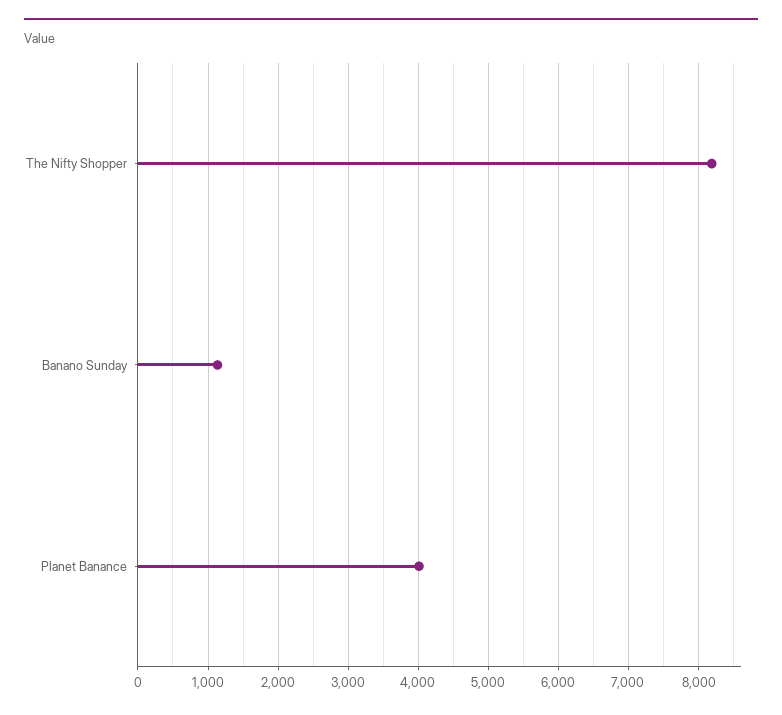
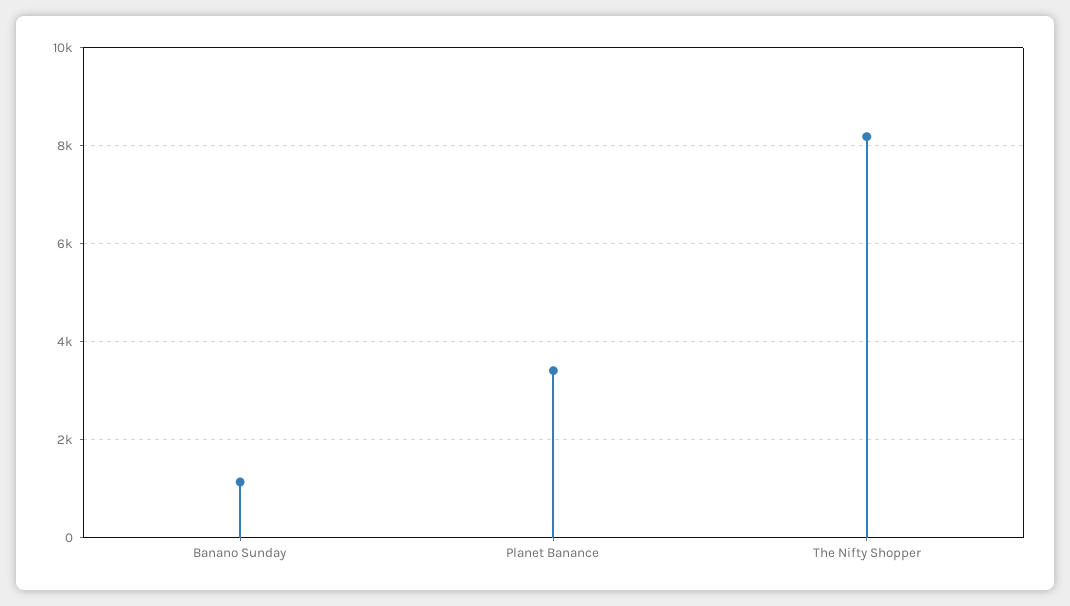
  {
    "The Nifty Shopper": 8200,
    "Banano Sunday": 1100,
-   "Planet Banance": 4000
+   "Planet Banance": 3400
  }

